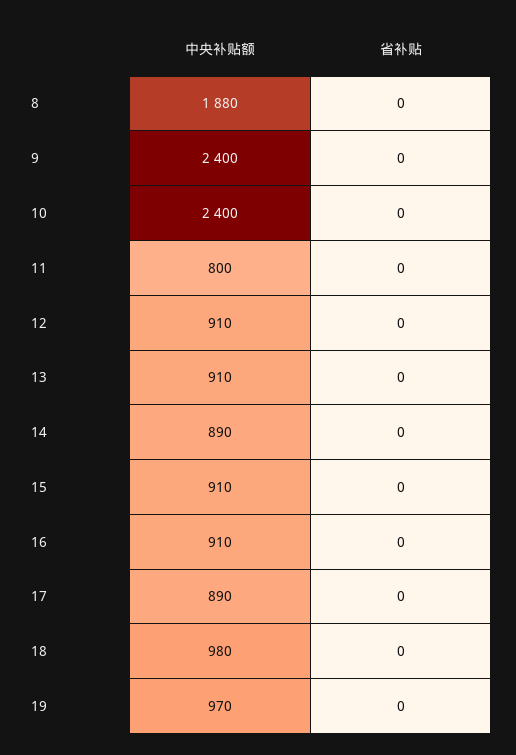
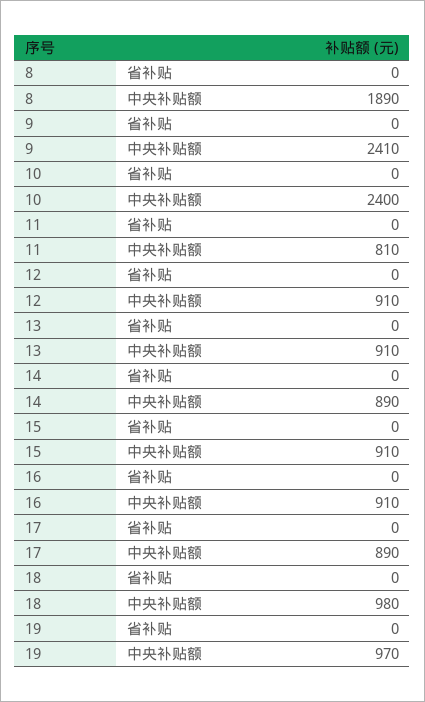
  {
    "中央补贴额": {
-     "8": 1880,
+     "8": 1890,
-     "9": 2400,
+     "9": 2410,
      "10": 2400,
-     "11": 800,
+     "11": 810,
      "12": 910,
      "13": 910,
      "14": 890,
      "15": 910,
      "16": 910,
      "17": 890,
      "18": 980,
      "19": 970
    },
    "省补贴": {
      "8": 0,
      "9": 0,
      "10": 0,
      "11": 0,
      "12": 0,
      "13": 0,
      "14": 0,
      "15": 0,
      "16": 0,
      "17": 0,
      "18": 0,
      "19": 0
    }
  }

